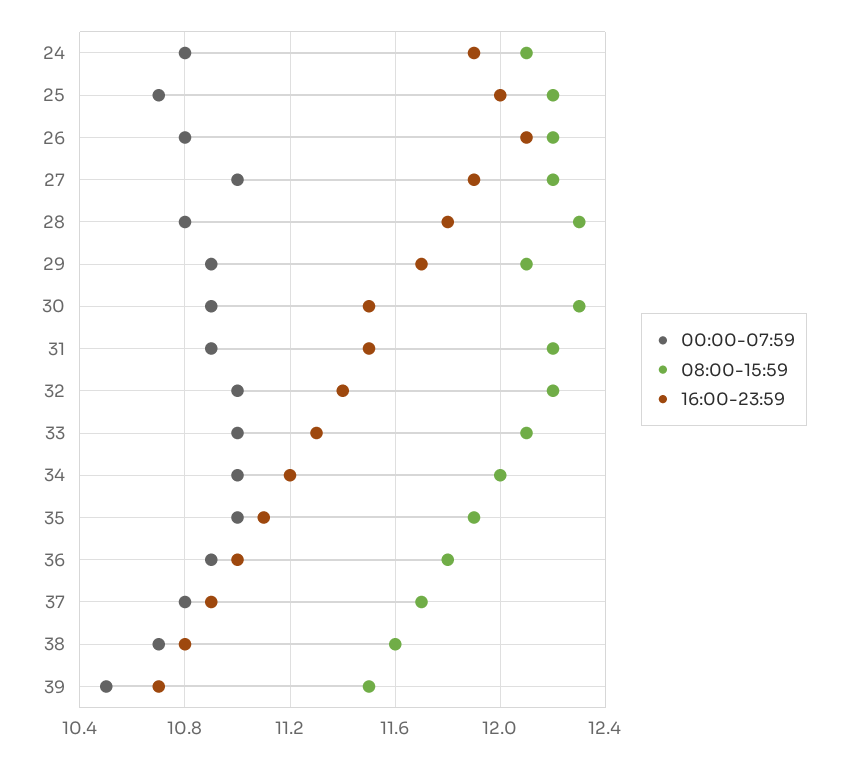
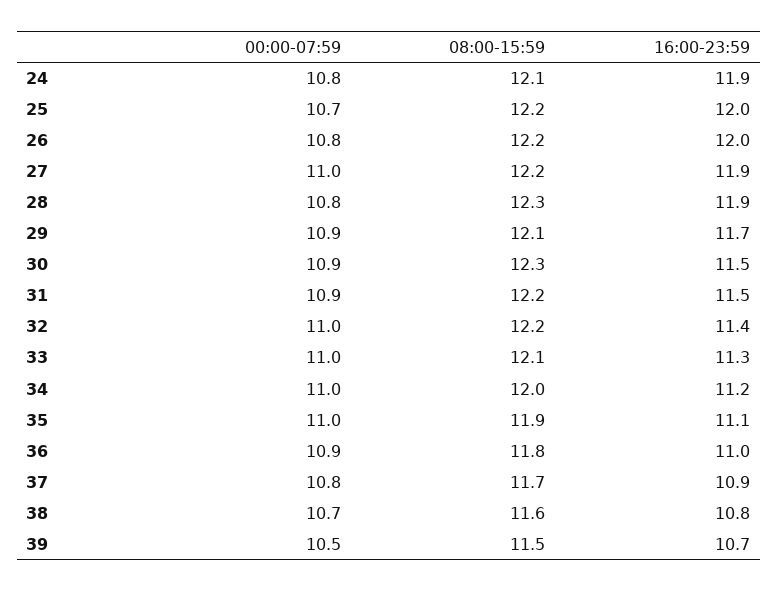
  {
    "00:00-07:59": {
      "24": 10.8,
      "25": 10.7,
      "26": 10.8,
      "27": 11,
      "28": 10.8,
      "29": 10.9,
      "30": 10.9,
      "31": 10.9,
      "32": 11,
      "33": 11,
      "34": 11,
      "35": 11,
      "36": 10.9,
      "37": 10.8,
      "38": 10.7,
      "39": 10.5
    },
    "08:00-15:59": {
      "24": 12.1,
      "25": 12.2,
      "26": 12.2,
      "27": 12.2,
      "28": 12.3,
      "29": 12.1,
      "30": 12.3,
      "31": 12.2,
      "32": 12.2,
      "33": 12.1,
      "34": 12,
      "35": 11.9,
      "36": 11.8,
      "37": 11.7,
      "38": 11.6,
      "39": 11.5
    },
    "16:00-23:59": {
      "24": 11.9,
      "25": 12,
-     "26": 12.1,
+     "26": 12,
      "27": 11.9,
-     "28": 11.8,
+     "28": 11.9,
      "29": 11.7,
      "30": 11.5,
      "31": 11.5,
      "32": 11.4,
      "33": 11.3,
      "34": 11.2,
      "35": 11.1,
      "36": 11,
      "37": 10.9,
      "38": 10.8,
      "39": 10.7
    }
  }

